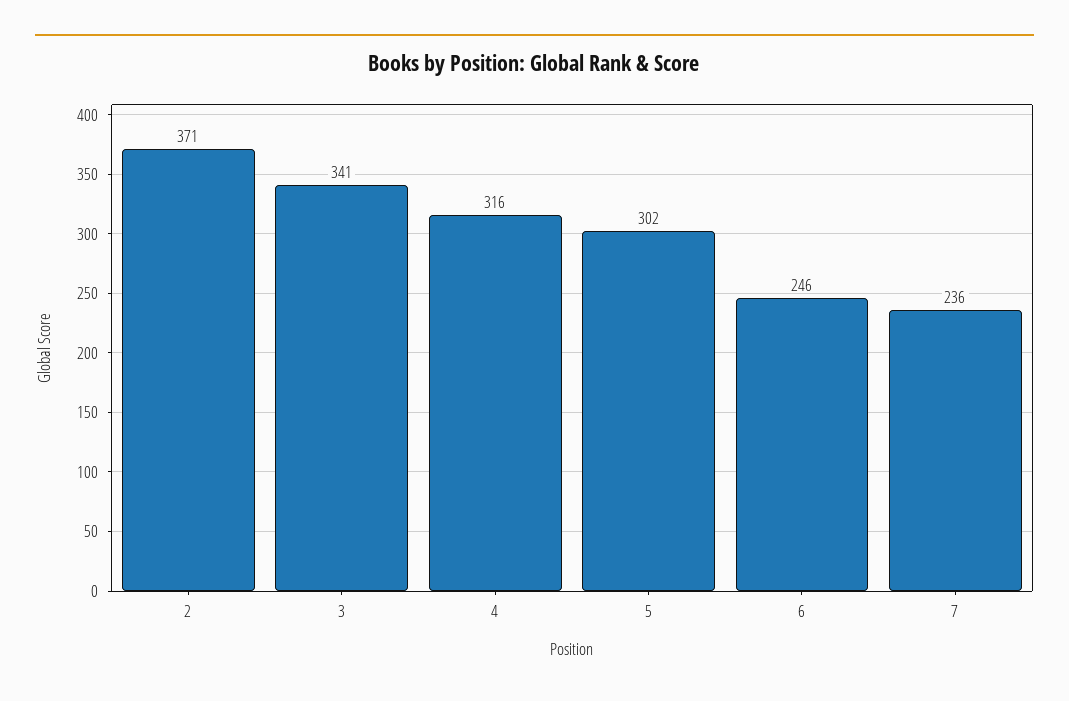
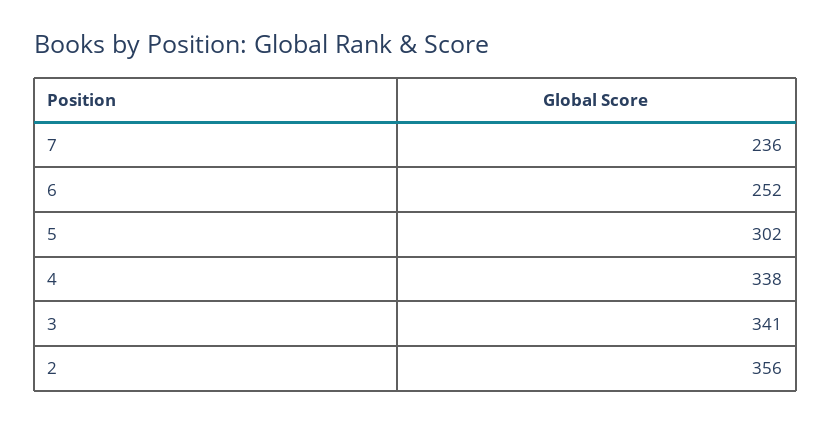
  {
-   "2": 371,
+   "2": 356,
    "3": 341,
-   "4": 316,
+   "4": 338,
    "5": 302,
-   "6": 246,
+   "6": 252,
    "7": 236
  }

